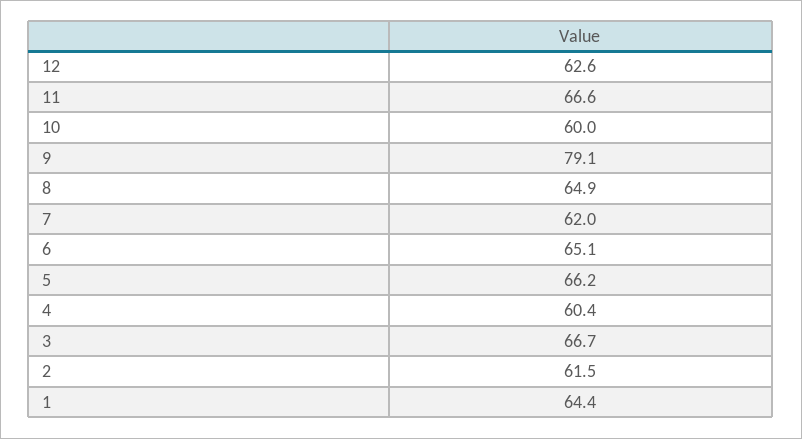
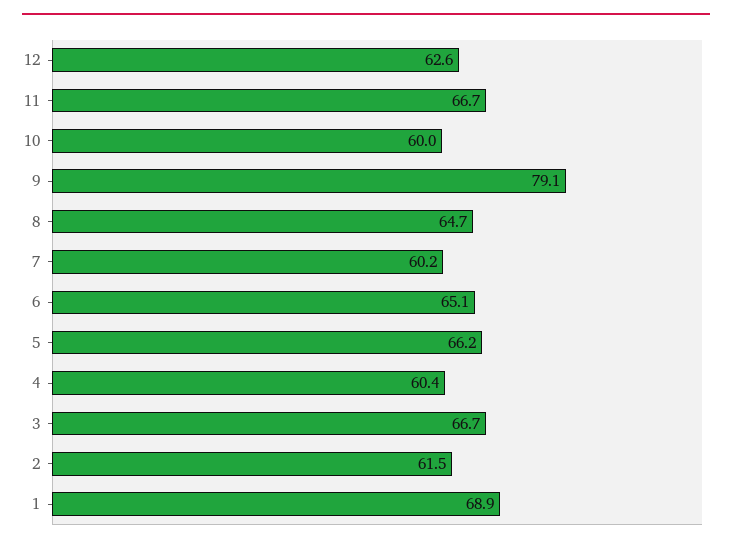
  {
    "12": 62.6,
-   "11": 66.6,
+   "11": 66.7,
    "10": 60,
    "9": 79.1,
-   "8": 64.9,
+   "8": 64.7,
-   "7": 62,
+   "7": 60.2,
    "6": 65.1,
    "5": 66.2,
    "4": 60.4,
    "3": 66.7,
    "2": 61.5,
-   "1": 64.4
+   "1": 68.9
  }

